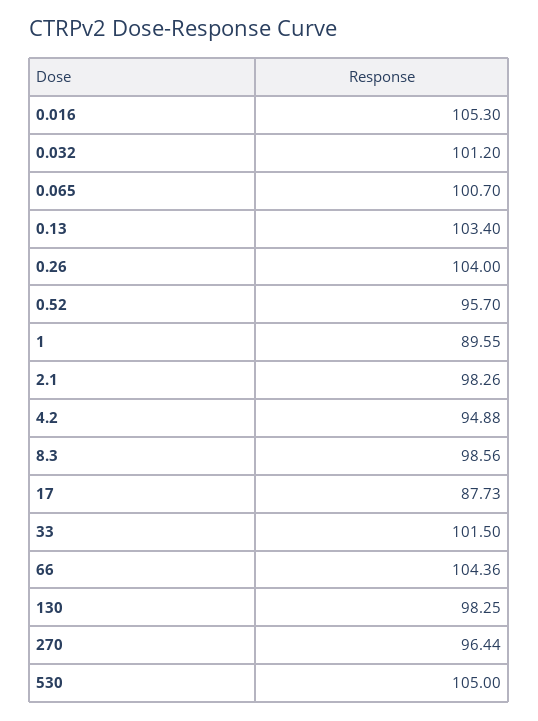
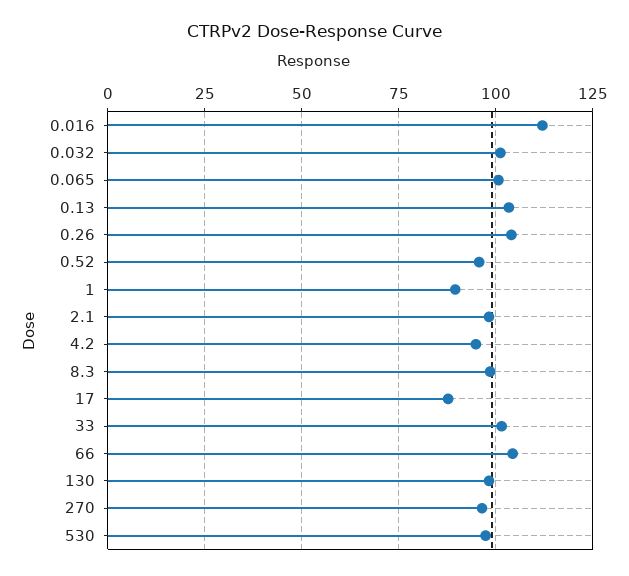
  {
-   "0.016": 105.3,
+   "0.016": 112.5,
    "0.032": 101.2,
    "0.065": 100.7,
    "0.13": 103.4,
    "0.26": 104,
    "0.52": 95.7,
    "1": 89.55,
    "2.1": 98.26,
    "4.2": 94.88,
    "8.3": 98.56,
    "17": 87.73,
    "33": 101.5,
    "66": 104.36,
    "130": 98.25,
    "270": 96.44,
-   "530": 105
+   "530": 97.5
  }

